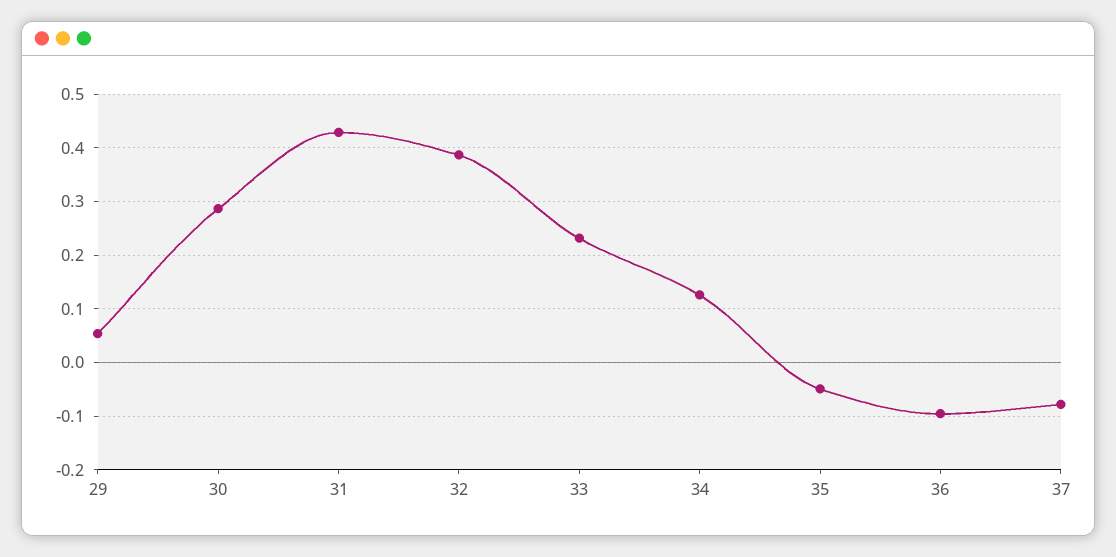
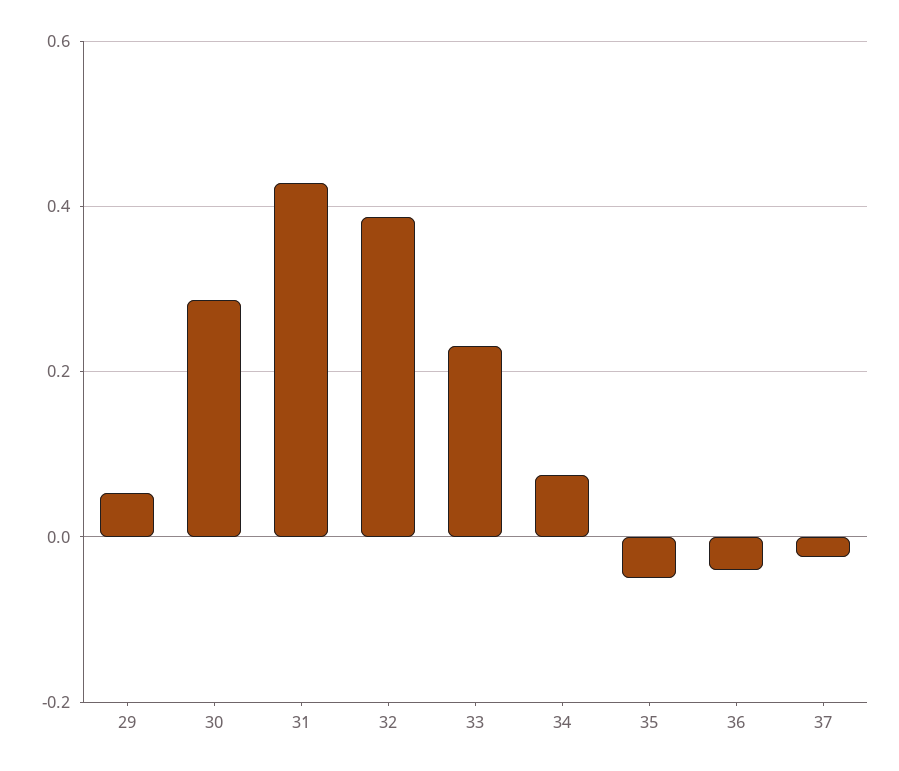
  {
    "29": 0.06,
    "30": 0.28,
    "31": 0.42,
    "32": 0.38,
    "33": 0.24,
-   "34": 0.12,
+   "34": 0.08,
    "35": -0.04,
-   "36": -0.1,
+   "36": -0.04,
-   "37": -0.08
+   "37": -0.02
  }

